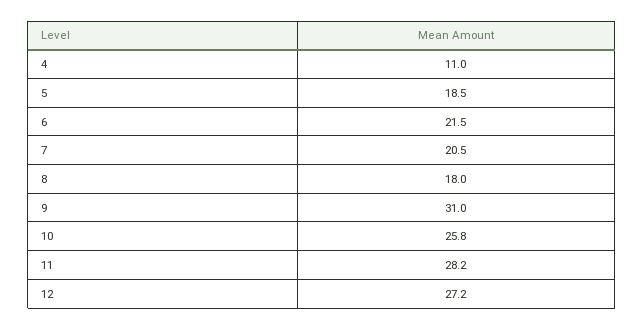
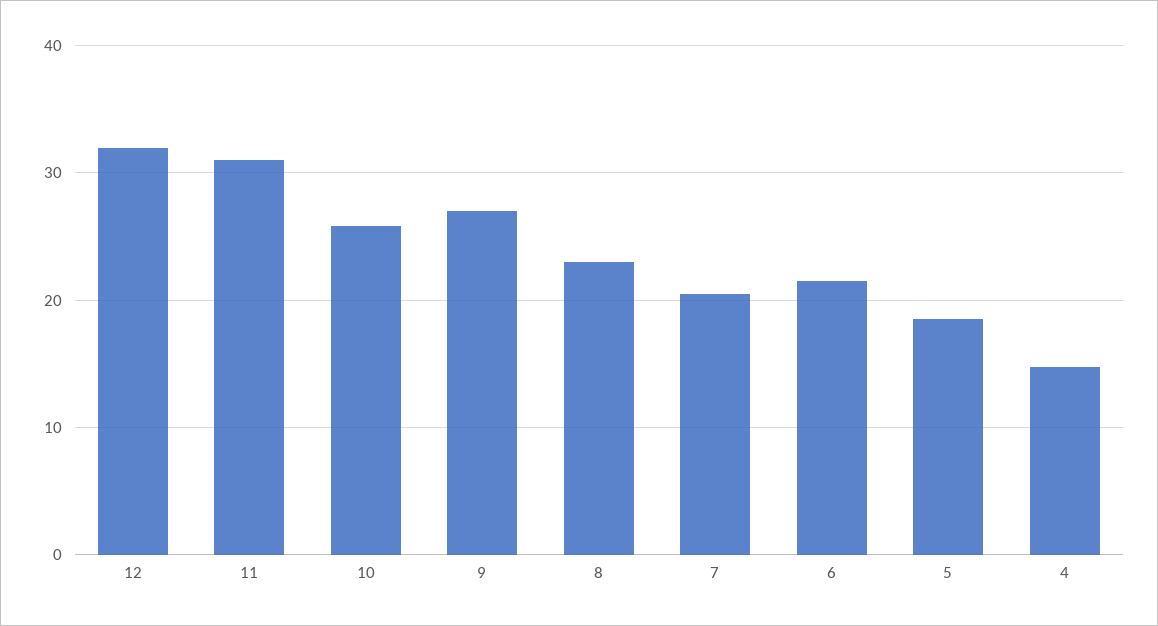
  {
-   "4": 11,
+   "4": 15,
    "5": 18.5,
    "6": 21.5,
    "7": 20.5,
-   "8": 18,
+   "8": 23,
-   "9": 31,
+   "9": 27,
    "10": 25.8,
-   "11": 28.2,
+   "11": 31,
-   "12": 27.2
+   "12": 32
  }

